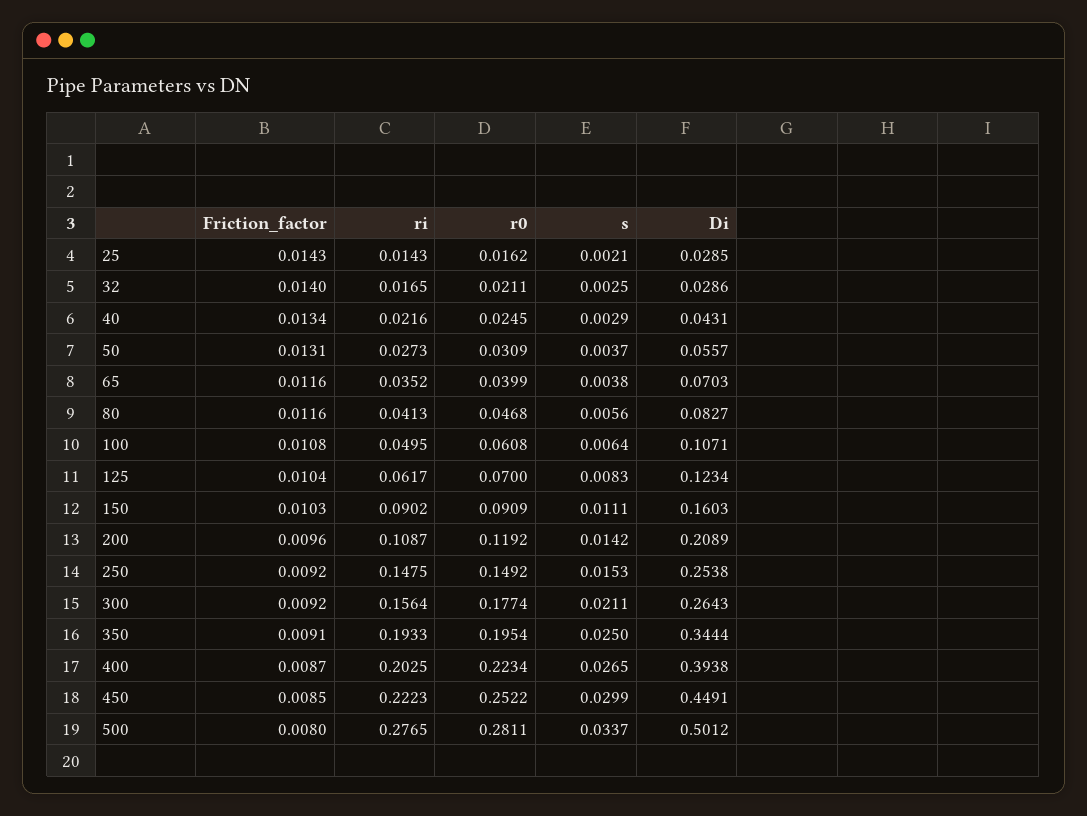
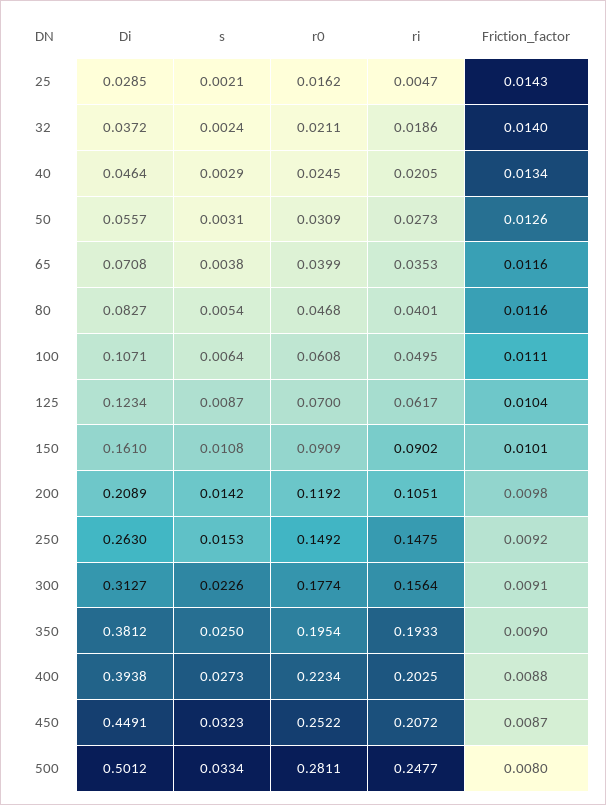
  {
    "Friction_factor": {
      "25": 0.0143,
      "32": 0.014,
      "40": 0.0134,
-     "50": 0.0131,
+     "50": 0.0126,
      "65": 0.0116,
      "80": 0.0116,
-     "100": 0.0108,
+     "100": 0.0111,
      "125": 0.0104,
-     "150": 0.0103,
+     "150": 0.0101,
-     "200": 0.0096,
+     "200": 0.0098,
      "250": 0.0092,
-     "300": 0.0092,
+     "300": 0.0091,
-     "350": 0.0091,
+     "350": 0.009,
-     "400": 0.0087,
+     "400": 0.0088,
-     "450": 0.0085,
+     "450": 0.0087,
      "500": 0.008
    },
    "ri": {
-     "25": 0.0143,
+     "25": 0.0047,
-     "32": 0.0165,
+     "32": 0.0186,
-     "40": 0.0216,
+     "40": 0.0205,
      "50": 0.0273,
-     "65": 0.0352,
+     "65": 0.0353,
-     "80": 0.0413,
+     "80": 0.0401,
      "100": 0.0495,
      "125": 0.0617,
      "150": 0.0902,
-     "200": 0.1087,
+     "200": 0.1051,
      "250": 0.1475,
      "300": 0.1564,
      "350": 0.1933,
      "400": 0.2025,
-     "450": 0.2223,
+     "450": 0.2072,
-     "500": 0.2765
+     "500": 0.2477
    },
    "r0": {
      "25": 0.0162,
      "32": 0.0211,
      "40": 0.0245,
      "50": 0.0309,
      "65": 0.0399,
      "80": 0.0468,
      "100": 0.0608,
      "125": 0.07,
      "150": 0.0909,
      "200": 0.1192,
      "250": 0.1492,
      "300": 0.1774,
      "350": 0.1954,
      "400": 0.2234,
      "450": 0.2522,
      "500": 0.2811
    },
    "s": {
      "25": 0.0021,
-     "32": 0.0025,
+     "32": 0.0024,
      "40": 0.0029,
-     "50": 0.0037,
+     "50": 0.0031,
      "65": 0.0038,
-     "80": 0.0056,
+     "80": 0.0054,
      "100": 0.0064,
-     "125": 0.0083,
+     "125": 0.0087,
-     "150": 0.0111,
+     "150": 0.0108,
      "200": 0.0142,
      "250": 0.0153,
-     "300": 0.0211,
+     "300": 0.0226,
      "350": 0.025,
-     "400": 0.0265,
+     "400": 0.0273,
-     "450": 0.0299,
+     "450": 0.0323,
-     "500": 0.0337
+     "500": 0.0334
    },
    "Di": {
      "25": 0.0285,
-     "32": 0.0286,
+     "32": 0.0372,
-     "40": 0.0431,
+     "40": 0.0464,
      "50": 0.0557,
-     "65": 0.0703,
+     "65": 0.0708,
      "80": 0.0827,
      "100": 0.1071,
      "125": 0.1234,
-     "150": 0.1603,
+     "150": 0.161,
      "200": 0.2089,
-     "250": 0.2538,
+     "250": 0.263,
-     "300": 0.2643,
+     "300": 0.3127,
-     "350": 0.3444,
+     "350": 0.3812,
      "400": 0.3938,
      "450": 0.4491,
      "500": 0.5012
    }
  }

